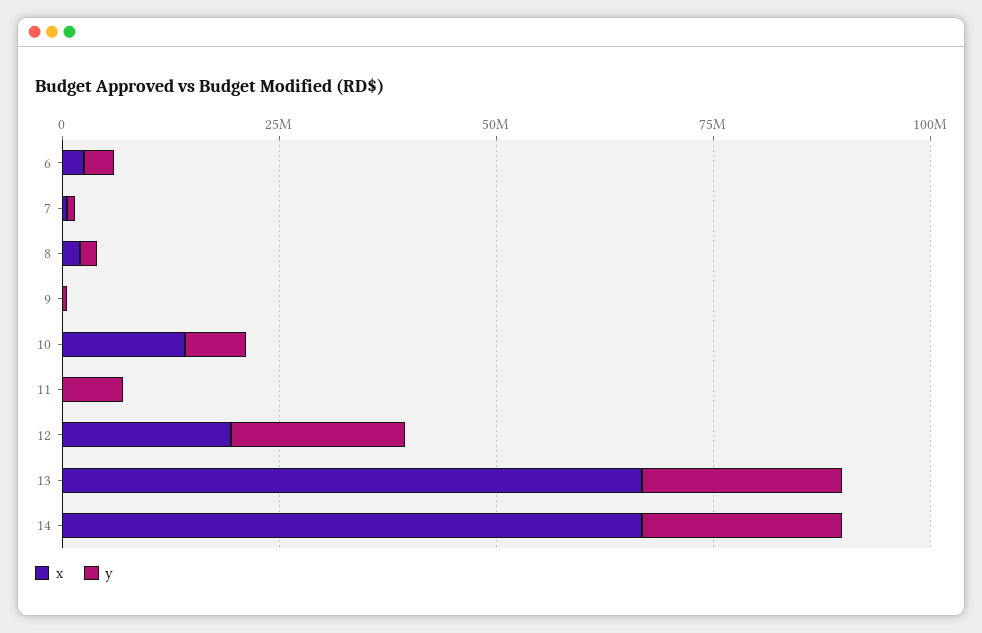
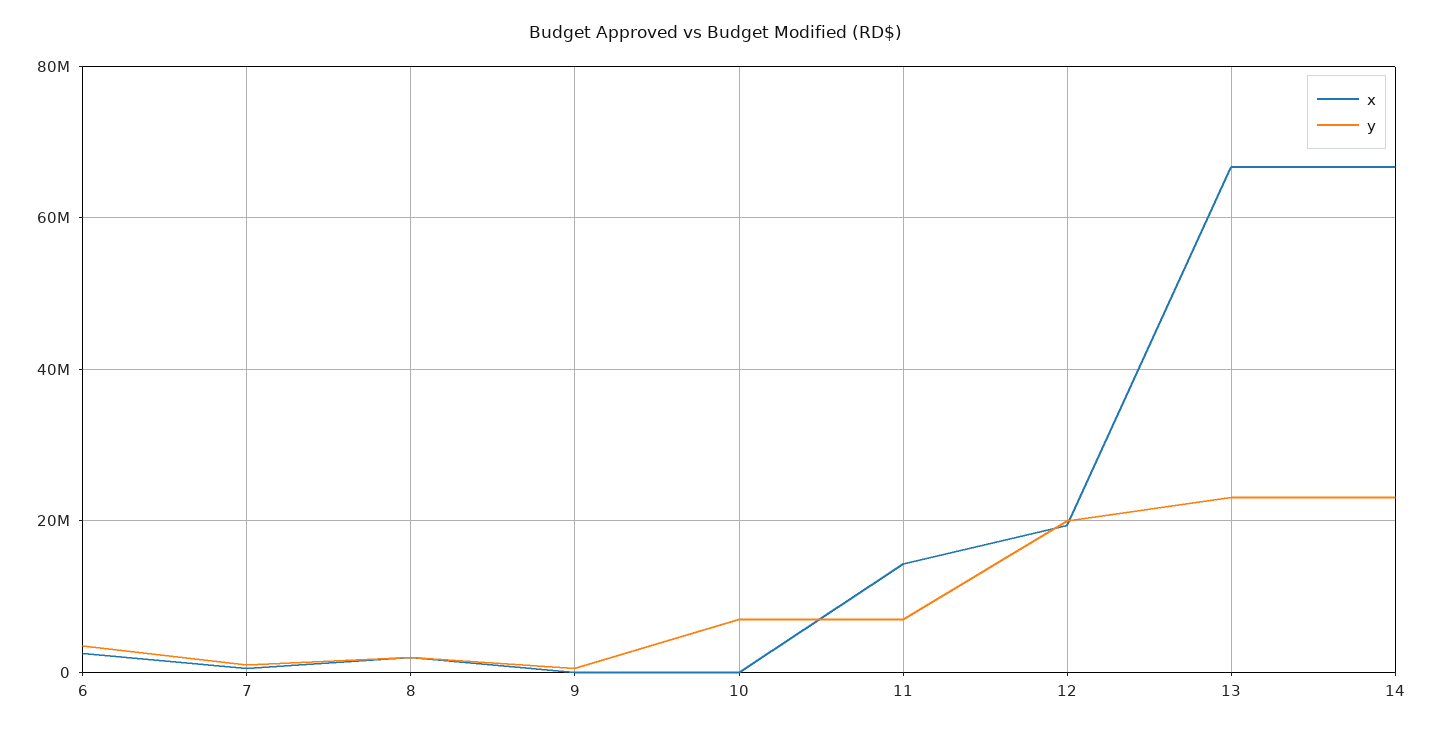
  {
    "x": {
      "6": 2000000,
      "7": 0,
      "8": 2000000,
      "9": 0,
-     "10": 15000000,
+     "10": 0,
-     "11": 0,
+     "11": 14000000,
      "12": 20000000,
      "13": 66000000,
      "14": 66000000
    },
    "y": {
      "6": 4000000,
      "7": 2000000,
      "8": 2000000,
      "9": 0,
      "10": 8000000,
      "11": 8000000,
      "12": 20000000,
      "13": 24000000,
      "14": 24000000
    }
  }

